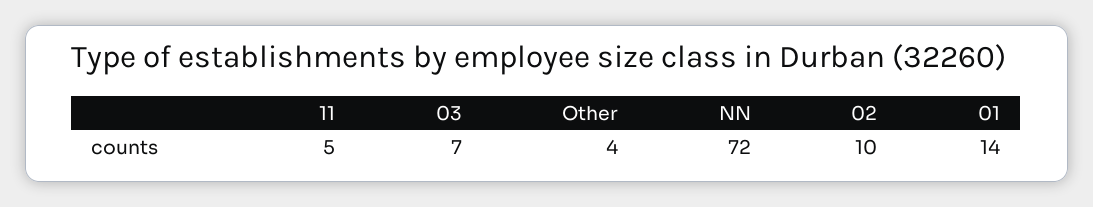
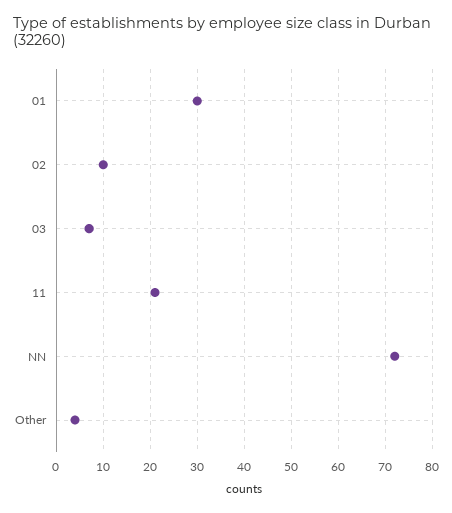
  {
-   "11": 5,
+   "11": 20,
    "03": 7,
    "Other": 4,
    "NN": 72,
    "02": 10,
-   "01": 14
+   "01": 30
  }

